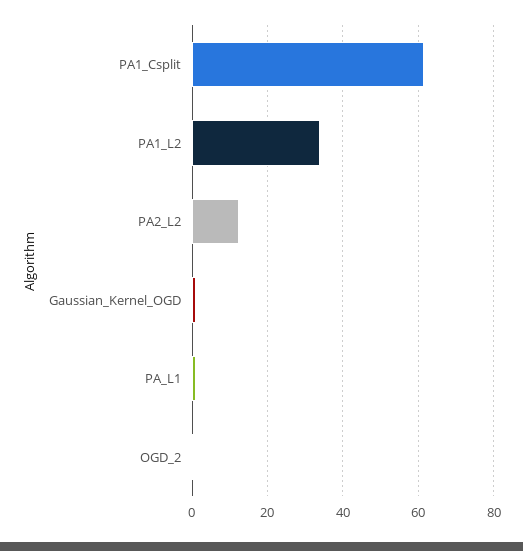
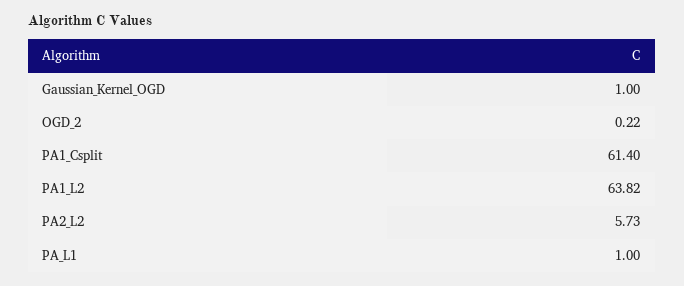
  {
    "PA1_Csplit": 61.4,
-   "PA1_L2": 34,
+   "PA1_L2": 63.82,
-   "PA2_L2": 12,
+   "PA2_L2": 5.73,
    "Gaussian_Kernel_OGD": 1,
    "PA_L1": 1,
    "OGD_2": 0.22
  }

